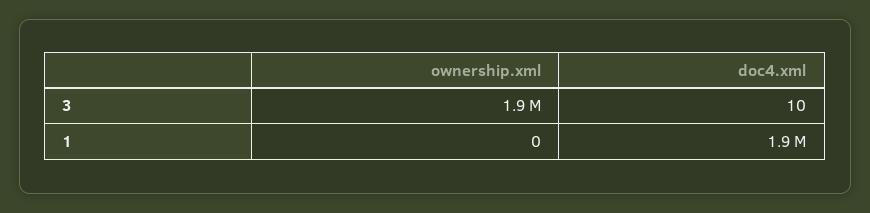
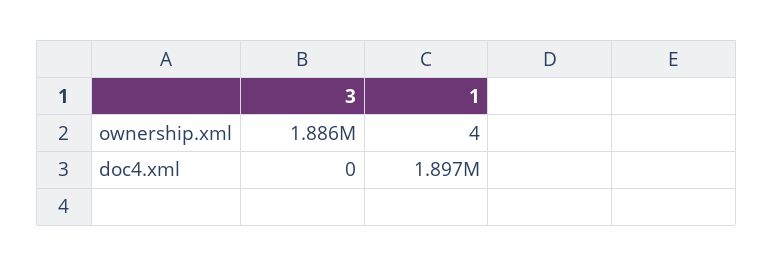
  {
    "ownership.xml": {
      "3": 1886000,
-     "1": 0
+     "1": 4
    },
    "doc4.xml": {
-     "3": 10,
+     "3": 0,
      "1": 1897000
    }
  }

